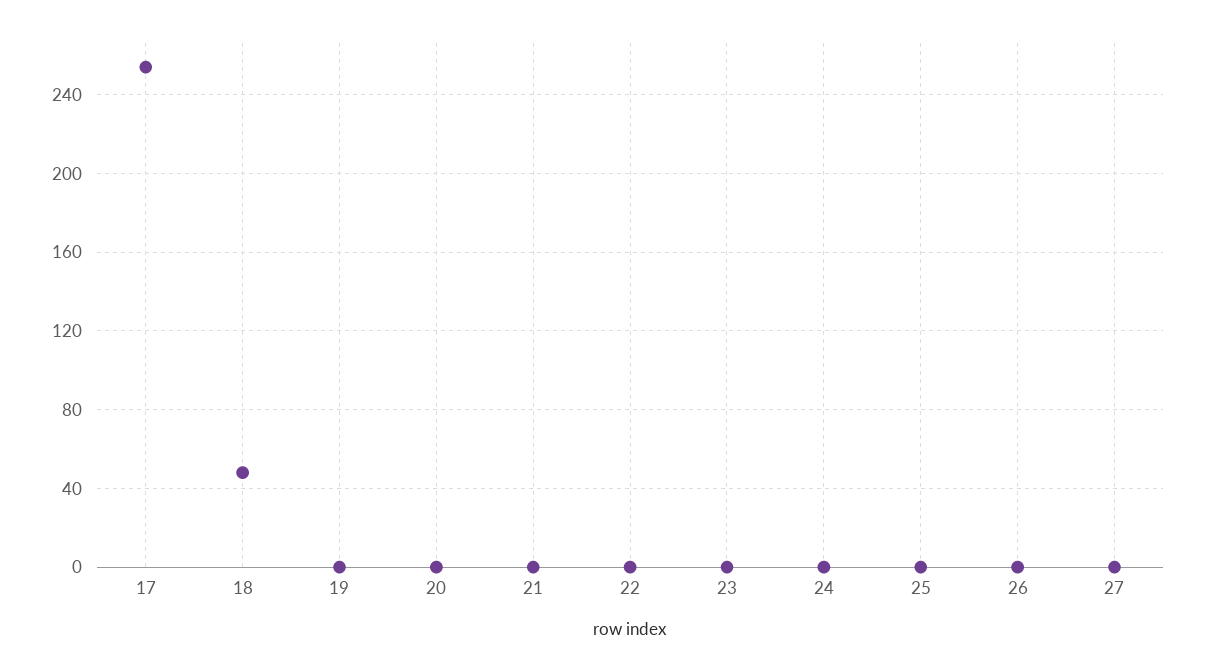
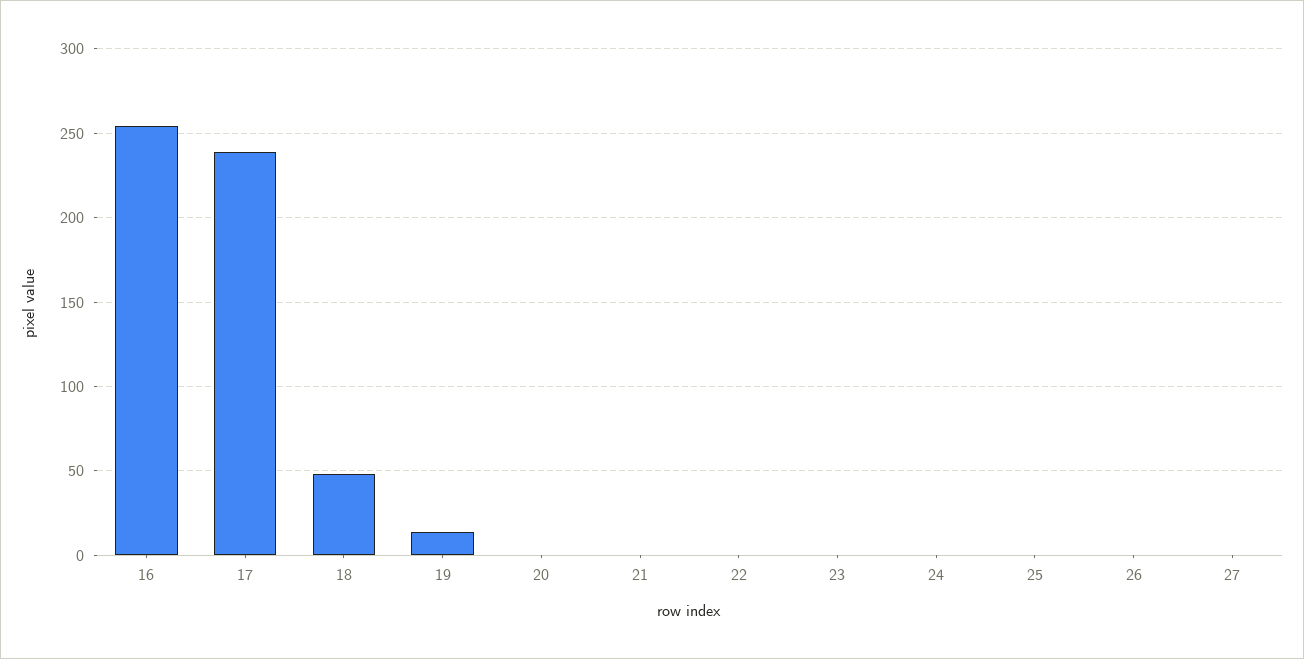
  {
-   "17": 255,
+   "17": 240,
    "18": 50,
-   "19": 0,
+   "19": 15,
    "20": 0,
    "21": 0,
    "22": 0,
    "23": 0,
    "24": 0,
    "25": 0,
    "26": 0,
-   "27": 0
+   "27": 0,
+   "16": 255
  }

